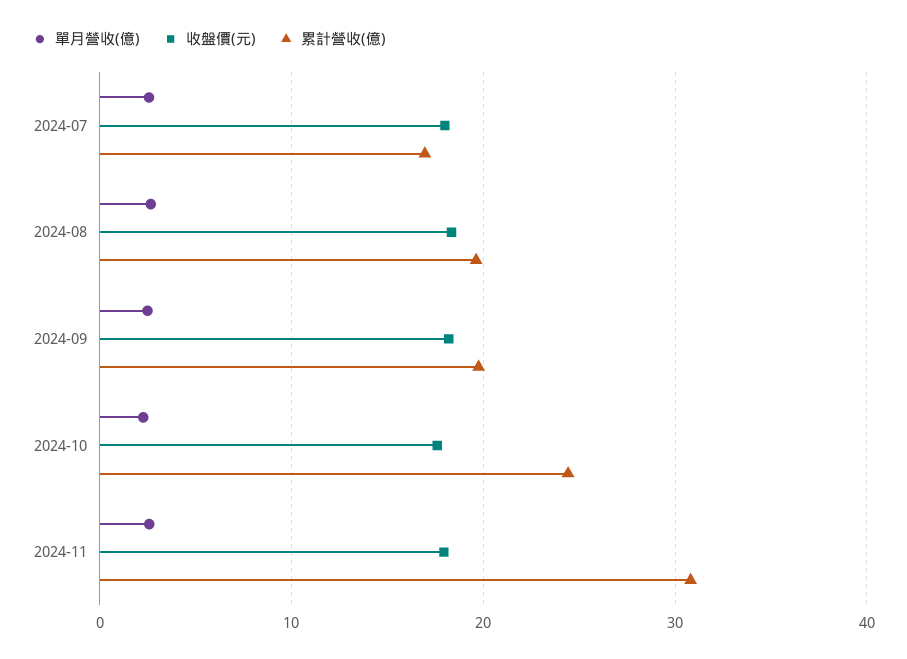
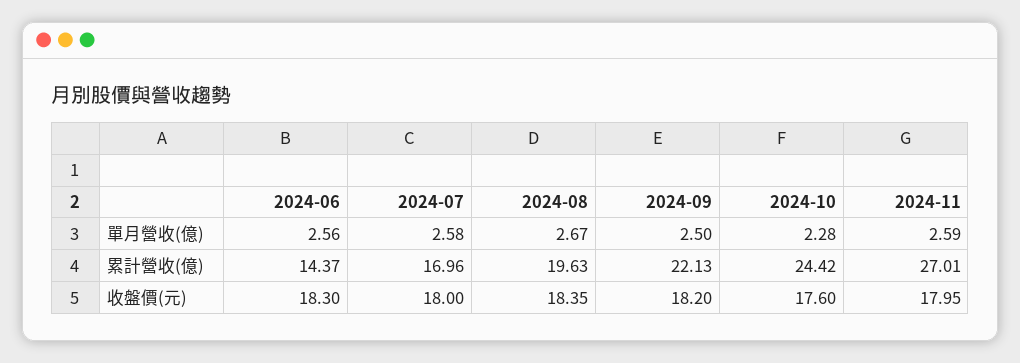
  {
    "單月營收(億)": {
      "2024-07": 2.58,
      "2024-08": 2.67,
      "2024-09": 2.5,
      "2024-10": 2.28,
-     "2024-11": 2.59
+     "2024-11": 2.59,
+     "2024-06": 2.56
    },
    "收盤價(元)": {
      "2024-07": 18,
      "2024-08": 18.35,
      "2024-09": 18.2,
      "2024-10": 17.6,
-     "2024-11": 17.95
+     "2024-11": 17.95,
+     "2024-06": 18.3
    },
    "累計營收(億)": {
      "2024-07": 16.96,
      "2024-08": 19.63,
-     "2024-09": 20,
+     "2024-09": 22.13,
      "2024-10": 24.42,
-     "2024-11": 31
+     "2024-11": 27.01,
+     "2024-06": 14.37
    }
  }

